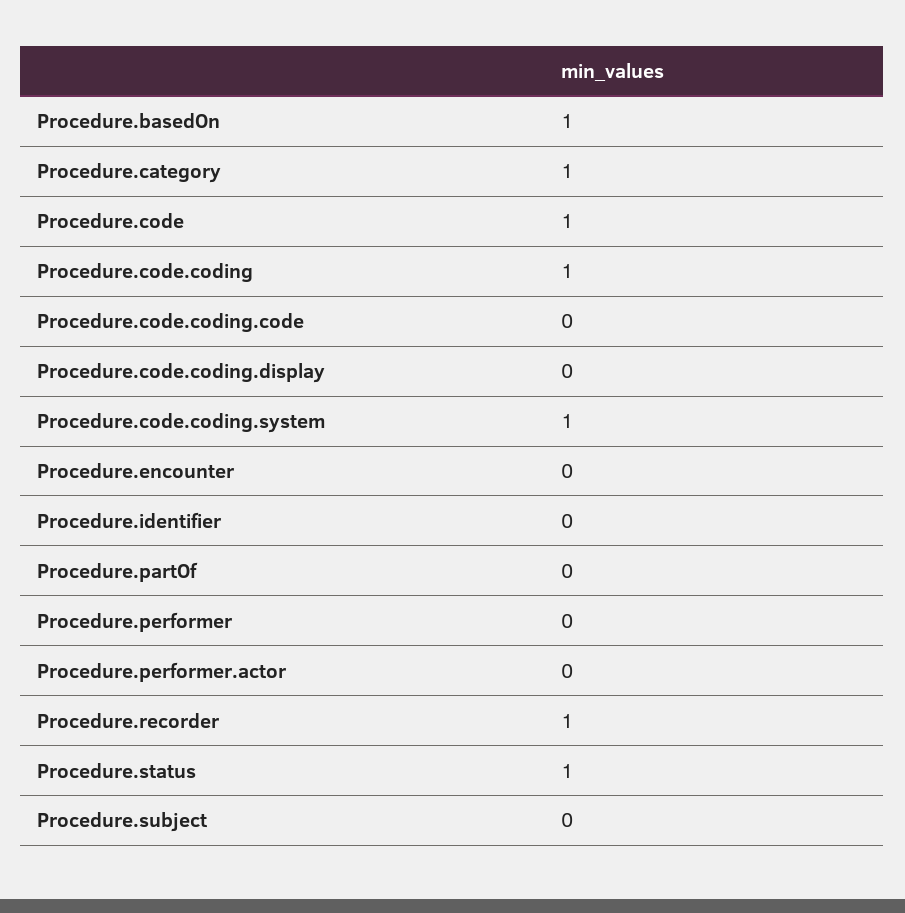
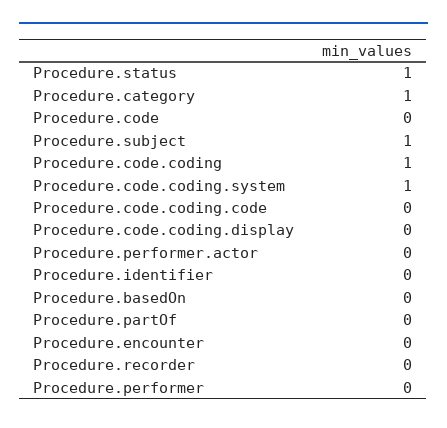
  {
-   "Procedure.basedOn": 1,
+   "Procedure.basedOn": 0,
    "Procedure.category": 1,
-   "Procedure.code": 1,
+   "Procedure.code": 0,
    "Procedure.code.coding": 1,
    "Procedure.code.coding.code": 0,
    "Procedure.code.coding.display": 0,
    "Procedure.code.coding.system": 1,
    "Procedure.encounter": 0,
    "Procedure.identifier": 0,
    "Procedure.partOf": 0,
    "Procedure.performer": 0,
    "Procedure.performer.actor": 0,
-   "Procedure.recorder": 1,
+   "Procedure.recorder": 0,
    "Procedure.status": 1,
-   "Procedure.subject": 0
+   "Procedure.subject": 1
  }

